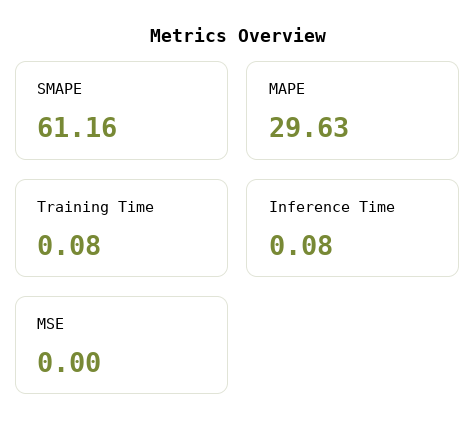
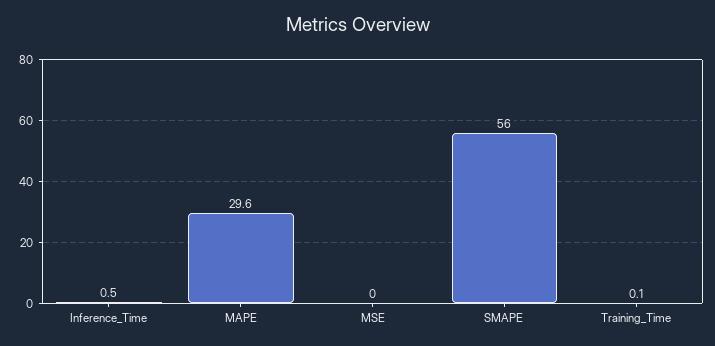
  {
-   "SMAPE": 61.16,
+   "SMAPE": 56,
    "MAPE": 29.63,
    "Training Time": 0.08,
-   "Inference Time": 0.08,
+   "Inference Time": 0.5,
    "MSE": 0
  }

